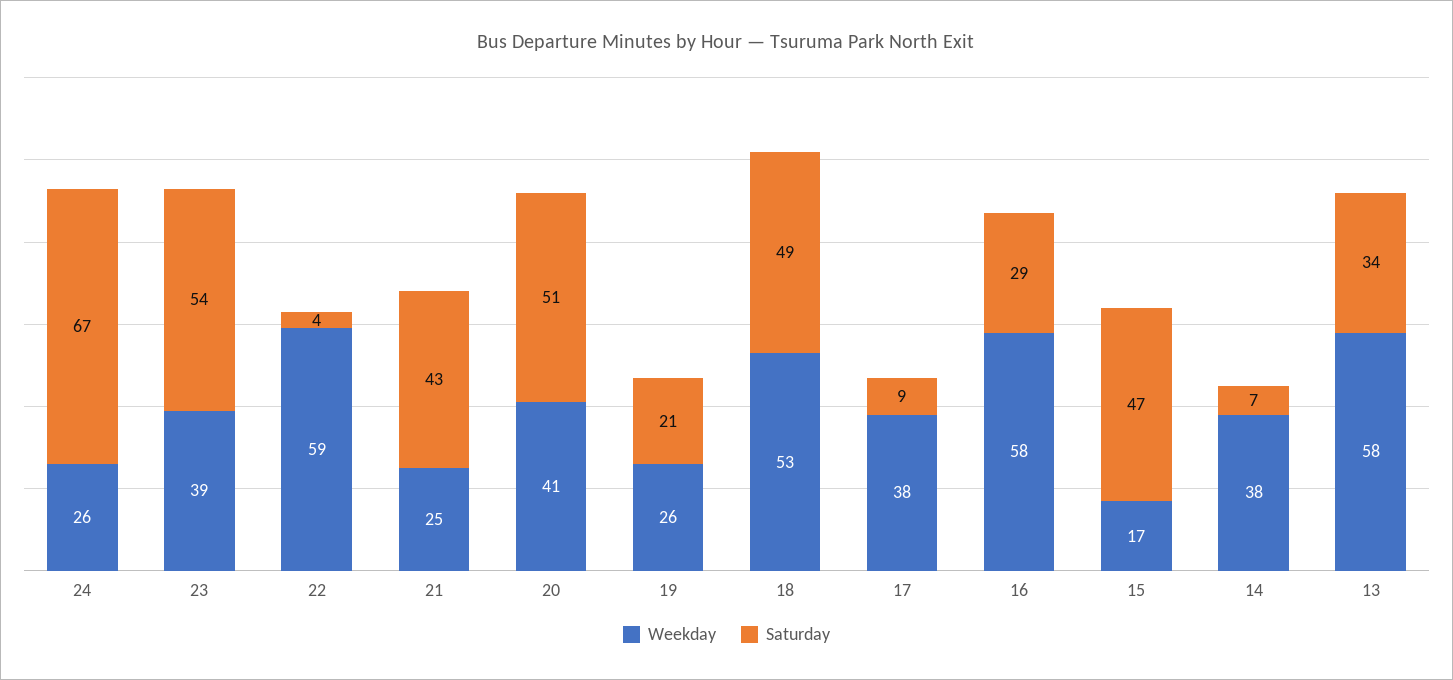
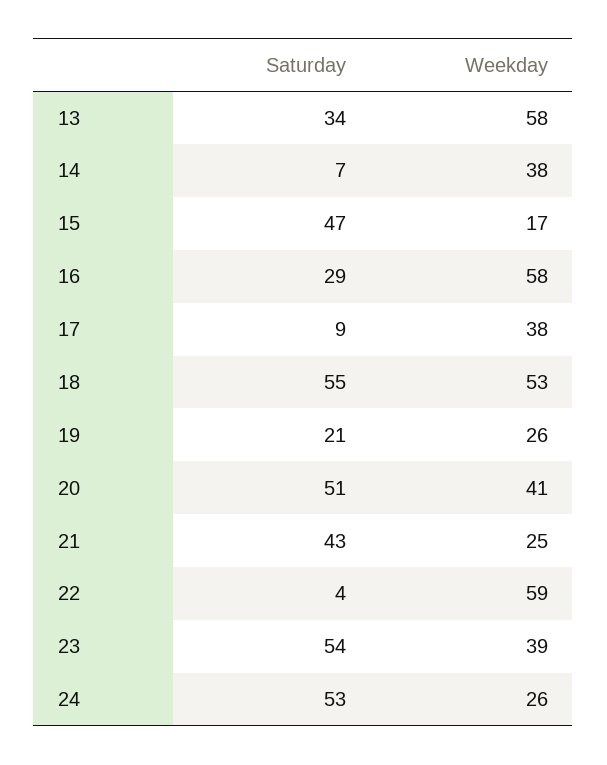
  {
    "Weekday": {
      "24": 26,
      "23": 39,
      "22": 59,
      "21": 25,
      "20": 41,
      "19": 26,
      "18": 53,
      "17": 38,
      "16": 58,
      "15": 17,
      "14": 38,
      "13": 58
    },
    "Saturday": {
-     "24": 67,
+     "24": 53,
      "23": 54,
      "22": 4,
      "21": 43,
      "20": 51,
      "19": 21,
-     "18": 49,
+     "18": 55,
      "17": 9,
      "16": 29,
      "15": 47,
      "14": 7,
      "13": 34
    }
  }

